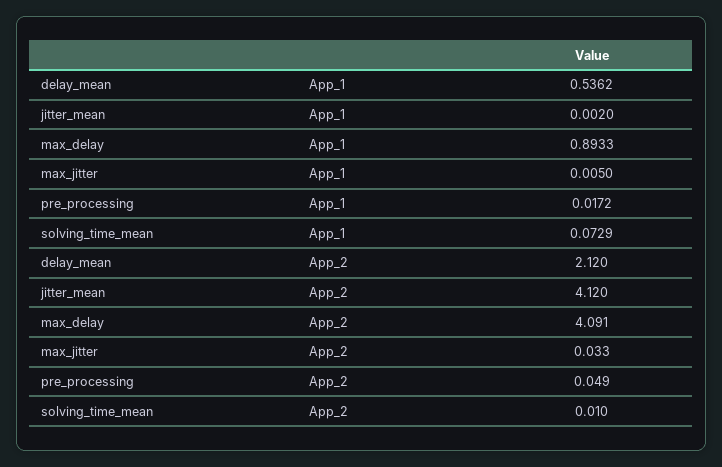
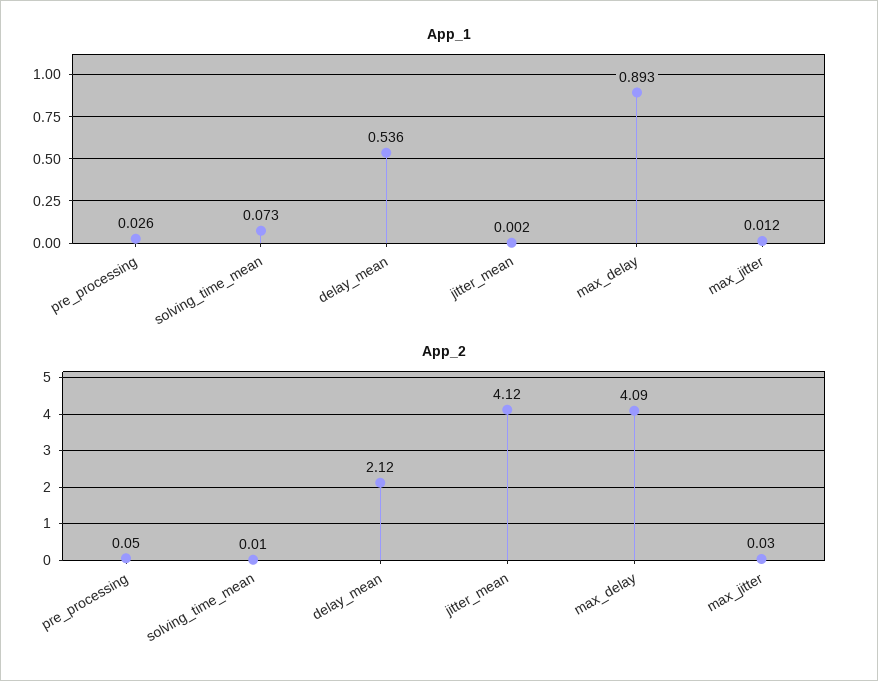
  {
    "App_1": {
      "delay_mean": 0.5362,
      "jitter_mean": 0.002,
      "max_delay": 0.8933,
-     "max_jitter": 0.005,
+     "max_jitter": 0.012,
-     "pre_processing": 0.0172,
+     "pre_processing": 0.026,
      "solving_time_mean": 0.0729
    },
    "App_2": {
      "delay_mean": 2.12,
      "jitter_mean": 4.12,
      "max_delay": 4.091,
      "max_jitter": 0.033,
      "pre_processing": 0.049,
      "solving_time_mean": 0.01
    }
  }

